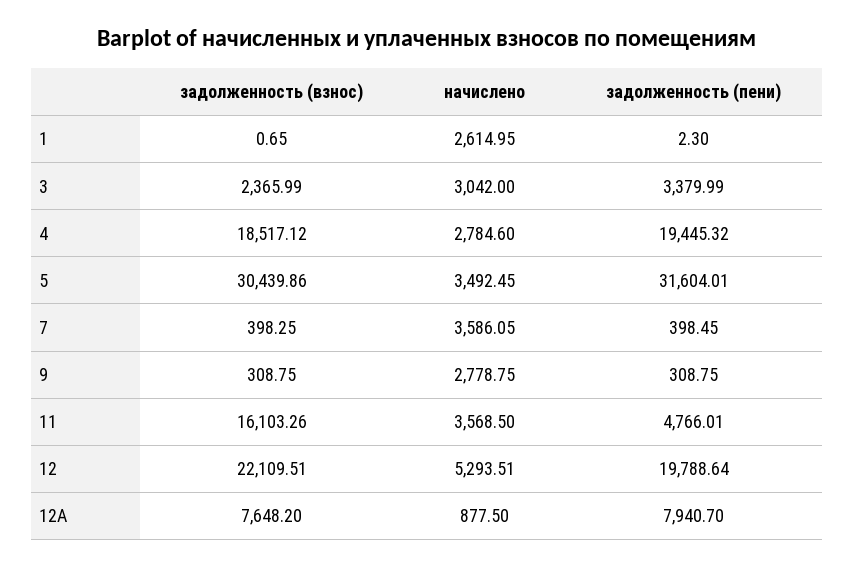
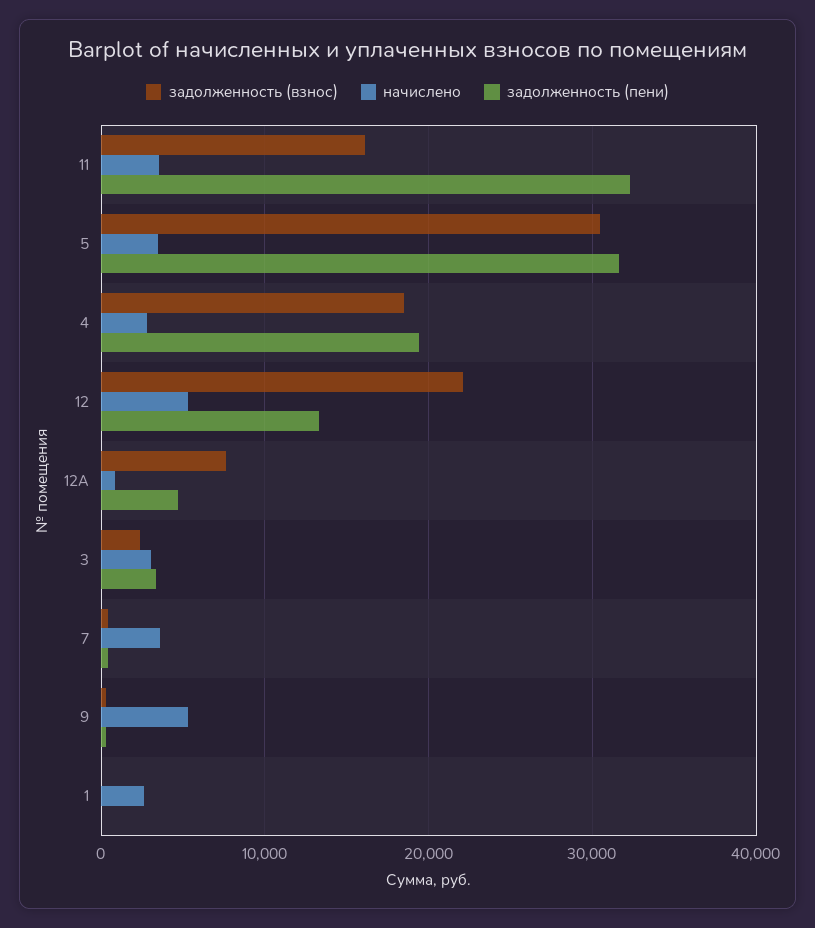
  {
    "задолженность (взнос)": {
      "1": 0.65,
      "3": 2365.99,
      "4": 18517.12,
      "5": 30439.86,
      "7": 398.25,
      "9": 308.75,
      "11": 16103.26,
      "12": 22109.51,
      "12А": 7648.2
    },
    "начислено": {
      "1": 2614.95,
      "3": 3042,
      "4": 2784.6,
      "5": 3492.45,
      "7": 3586.05,
-     "9": 2778.75,
+     "9": 5000,
      "11": 3568.5,
      "12": 5293.51,
      "12А": 877.5
    },
    "задолженность (пени)": {
      "1": 2.3,
      "3": 3379.99,
      "4": 19445.32,
      "5": 31604.01,
      "7": 398.45,
      "9": 308.75,
-     "11": 4766.01,
+     "11": 32000,
-     "12": 19788.64,
+     "12": 13000,
-     "12А": 7940.7
+     "12А": 5000
    }
  }

